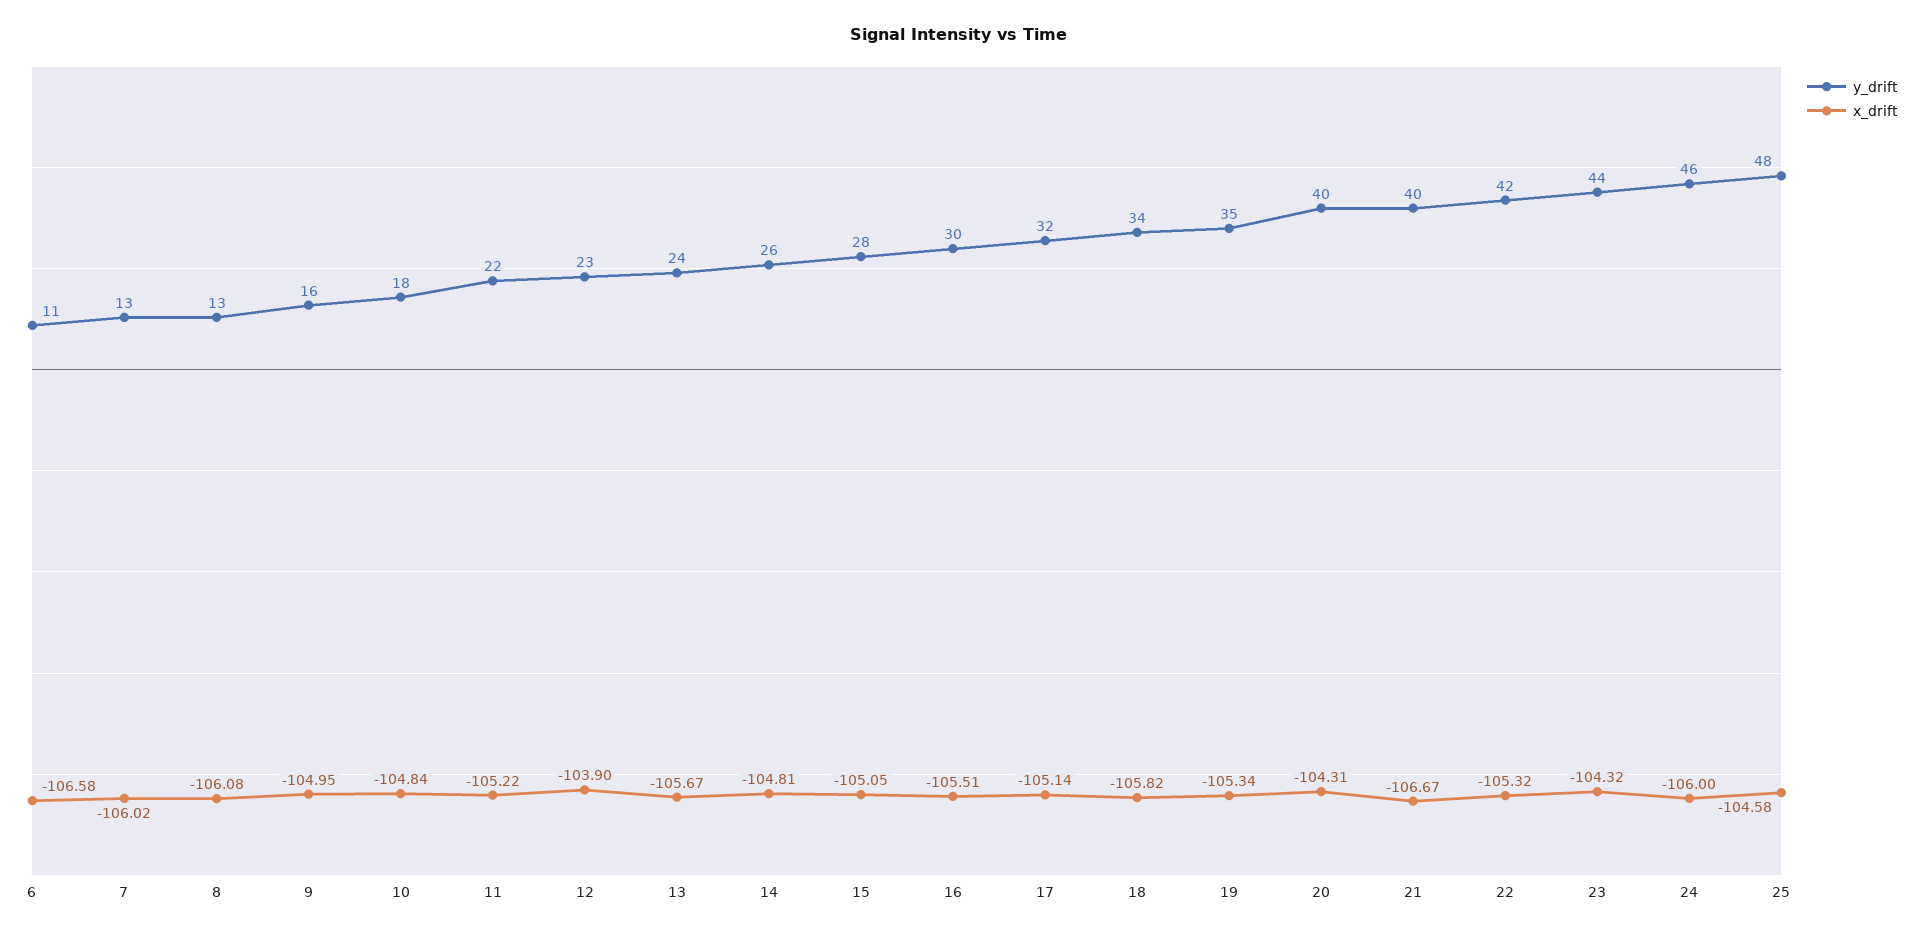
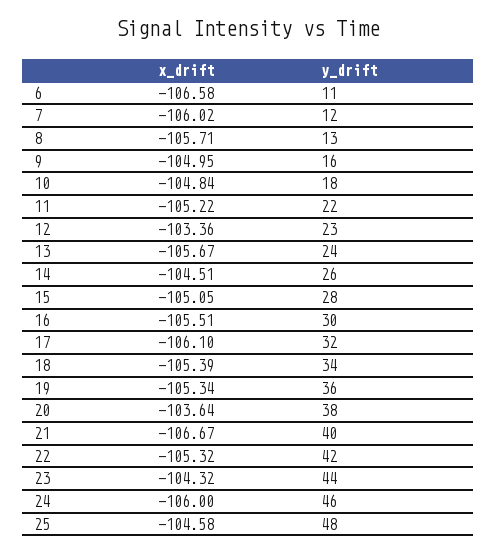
  {
    "y_drift": {
      "6": 11,
-     "7": 13,
+     "7": 12,
      "8": 13,
      "9": 16,
      "10": 18,
      "11": 22,
      "12": 23,
      "13": 24,
      "14": 26,
      "15": 28,
      "16": 30,
      "17": 32,
      "18": 34,
-     "19": 35,
+     "19": 36,
-     "20": 40,
+     "20": 38,
      "21": 40,
      "22": 42,
      "23": 44,
      "24": 46,
      "25": 48
    },
    "x_drift": {
      "6": -106.58,
      "7": -106.02,
-     "8": -106.08,
+     "8": -105.71,
      "9": -104.95,
      "10": -104.84,
      "11": -105.22,
-     "12": -103.9,
+     "12": -103.36,
      "13": -105.67,
-     "14": -104.81,
+     "14": -104.51,
      "15": -105.05,
      "16": -105.51,
-     "17": -105.14,
+     "17": -106.1,
-     "18": -105.82,
+     "18": -105.39,
      "19": -105.34,
-     "20": -104.31,
+     "20": -103.64,
      "21": -106.67,
      "22": -105.32,
      "23": -104.32,
      "24": -106,
      "25": -104.58
    }
  }

